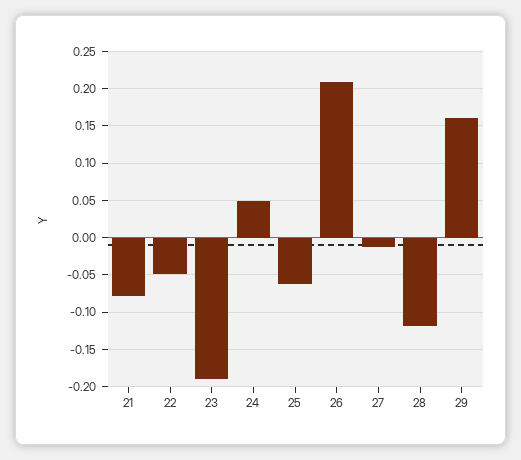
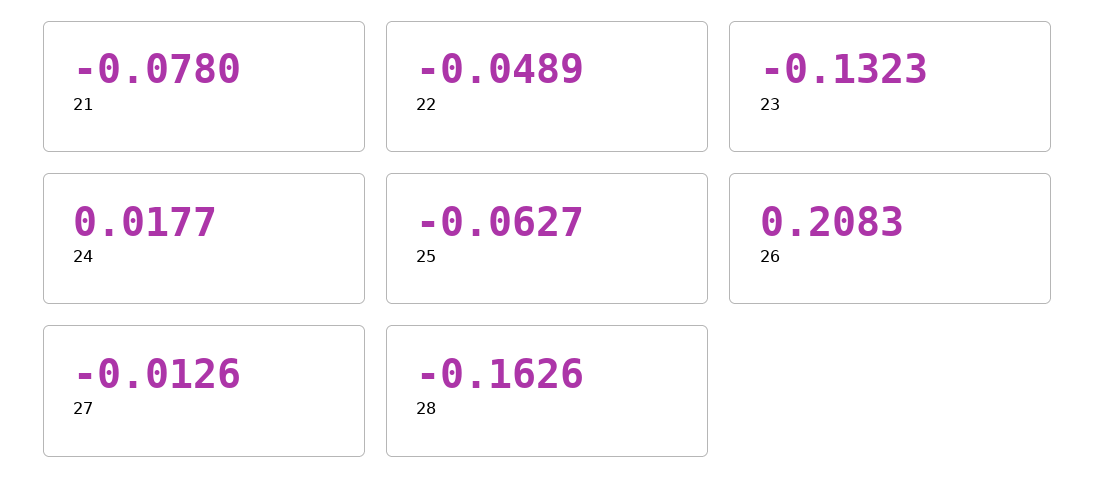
  {
    "21": -0.078,
    "22": -0.0489,
-   "23": -0.19,
+   "23": -0.1323,
-   "24": 0.05,
+   "24": 0.0177,
    "25": -0.0627,
    "26": 0.2083,
    "27": -0.0126,
-   "28": -0.12,
+   "28": -0.1626
-   "29": 0.16
  }

